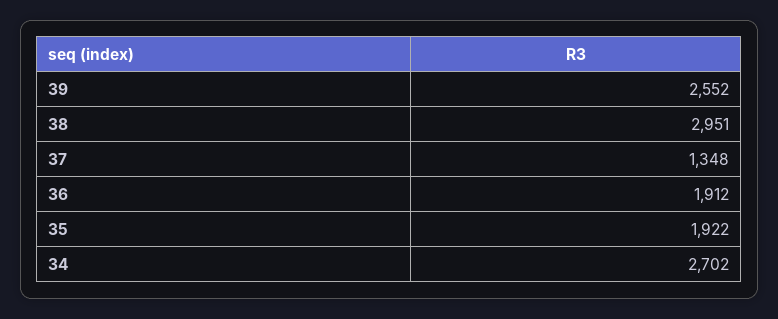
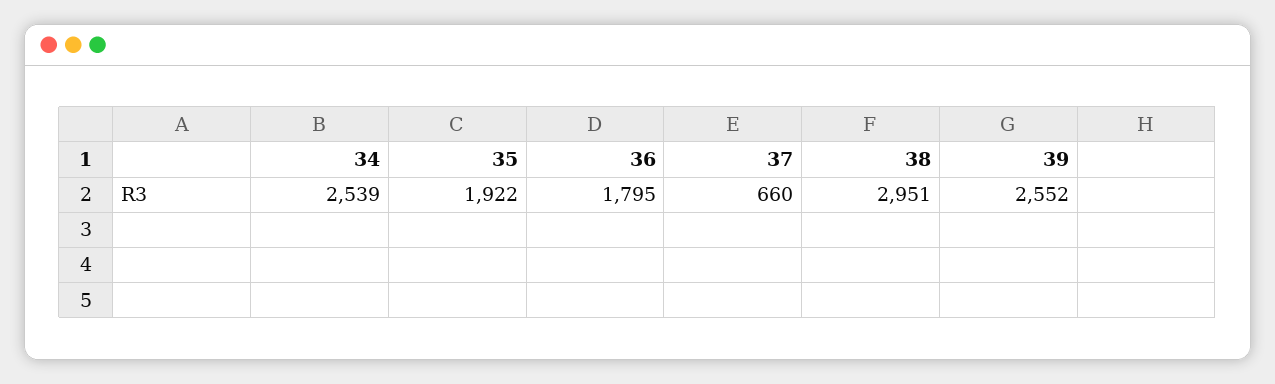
  {
    "39": 2552,
    "38": 2951,
-   "37": 1348,
+   "37": 660,
-   "36": 1912,
+   "36": 1795,
    "35": 1922,
-   "34": 2702
+   "34": 2539
  }

